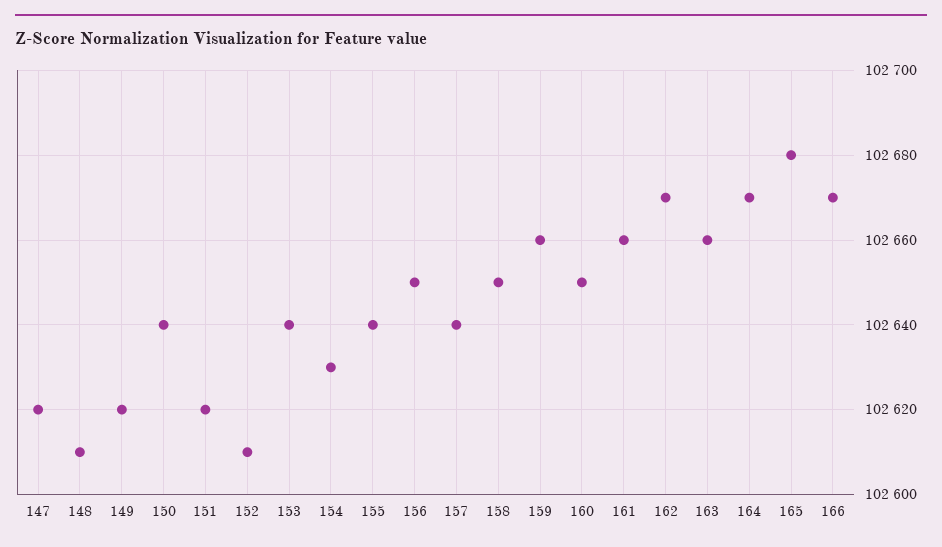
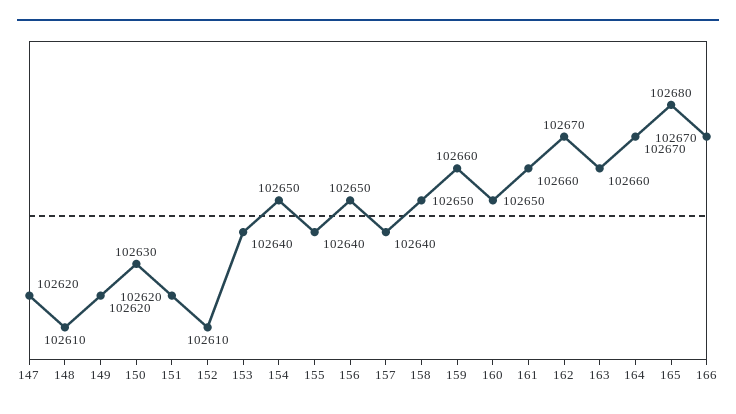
  {
    "147": 102620,
    "148": 102610,
    "149": 102620,
-   "150": 102640,
+   "150": 102630,
    "151": 102620,
    "152": 102610,
    "153": 102640,
-   "154": 102630,
+   "154": 102650,
    "155": 102640,
    "156": 102650,
    "157": 102640,
    "158": 102650,
    "159": 102660,
    "160": 102650,
    "161": 102660,
    "162": 102670,
    "163": 102660,
    "164": 102670,
    "165": 102680,
    "166": 102670
  }

